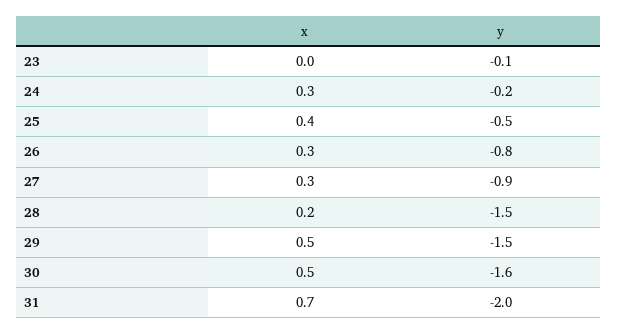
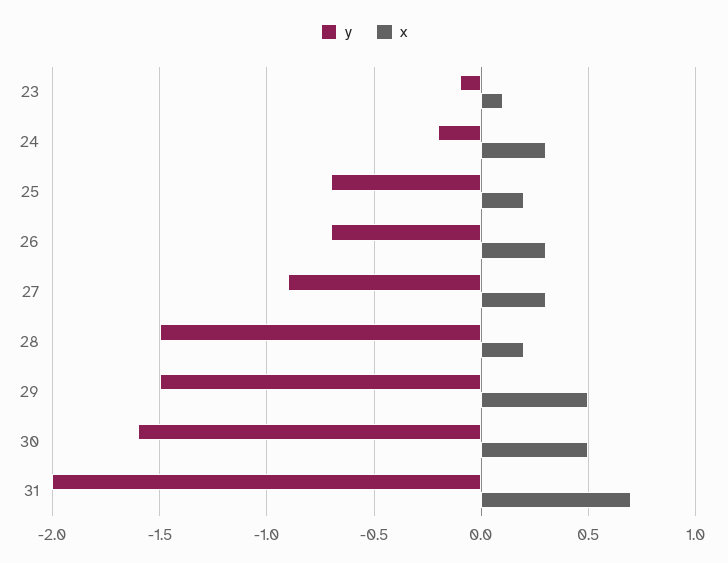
  {
    "x": {
-     "23": 0,
+     "23": 0.1,
      "24": 0.3,
-     "25": 0.4,
+     "25": 0.2,
      "26": 0.3,
      "27": 0.3,
      "28": 0.2,
      "29": 0.5,
      "30": 0.5,
      "31": 0.7
    },
    "y": {
      "23": -0.1,
      "24": -0.2,
-     "25": -0.5,
+     "25": -0.7,
-     "26": -0.8,
+     "26": -0.7,
      "27": -0.9,
      "28": -1.5,
      "29": -1.5,
      "30": -1.6,
      "31": -2
    }
  }

